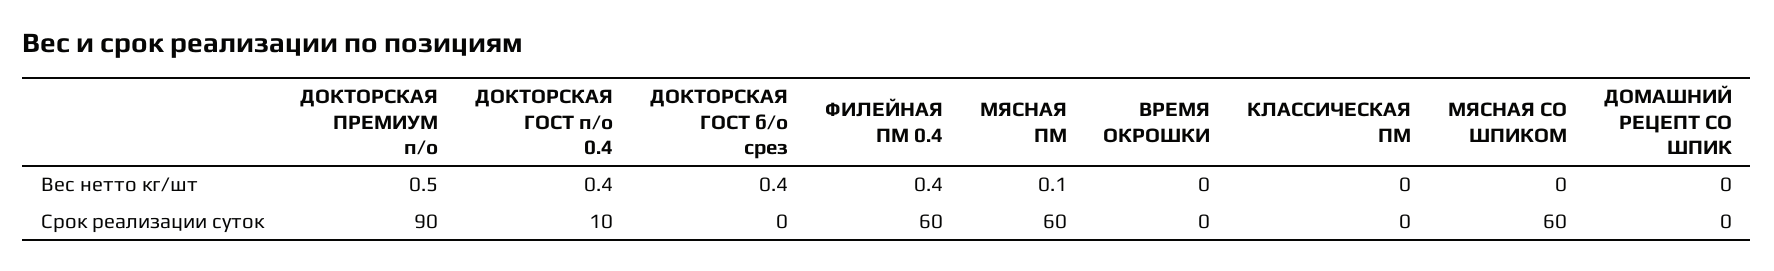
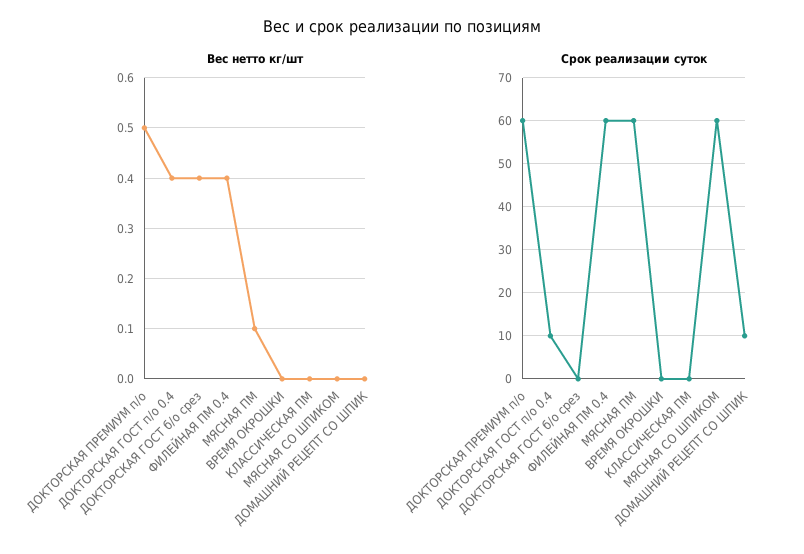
  {
    "Вес нетто кг/шт": {
      "ДОКТОРСКАЯ ПРЕМИУМ п/о": 0.5,
      "ДОКТОРСКАЯ ГОСТ п/о 0.4": 0.4,
      "ДОКТОРСКАЯ ГОСТ б/о срез": 0.4,
      "ФИЛЕЙНАЯ ПМ 0.4": 0.4,
      "МЯСНАЯ ПМ": 0.1,
      "ВРЕМЯ ОКРОШКИ": 0,
      "КЛАССИЧЕСКАЯ ПМ": 0,
      "МЯСНАЯ СО ШПИКОМ": 0,
      "ДОМАШНИЙ РЕЦЕПТ СО ШПИК": 0
    },
    "Срок реализации суток": {
-     "ДОКТОРСКАЯ ПРЕМИУМ п/о": 90,
+     "ДОКТОРСКАЯ ПРЕМИУМ п/о": 60,
      "ДОКТОРСКАЯ ГОСТ п/о 0.4": 10,
      "ДОКТОРСКАЯ ГОСТ б/о срез": 0,
      "ФИЛЕЙНАЯ ПМ 0.4": 60,
      "МЯСНАЯ ПМ": 60,
      "ВРЕМЯ ОКРОШКИ": 0,
      "КЛАССИЧЕСКАЯ ПМ": 0,
      "МЯСНАЯ СО ШПИКОМ": 60,
-     "ДОМАШНИЙ РЕЦЕПТ СО ШПИК": 0
+     "ДОМАШНИЙ РЕЦЕПТ СО ШПИК": 10
    }
  }

